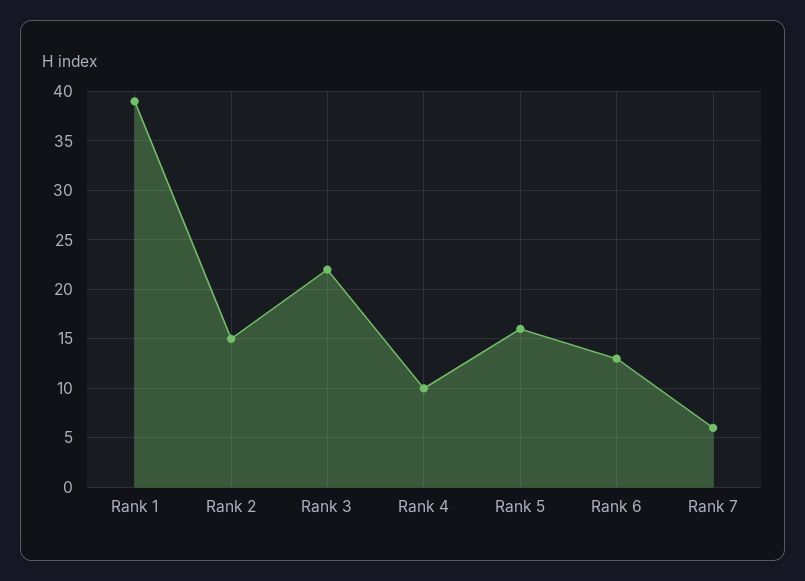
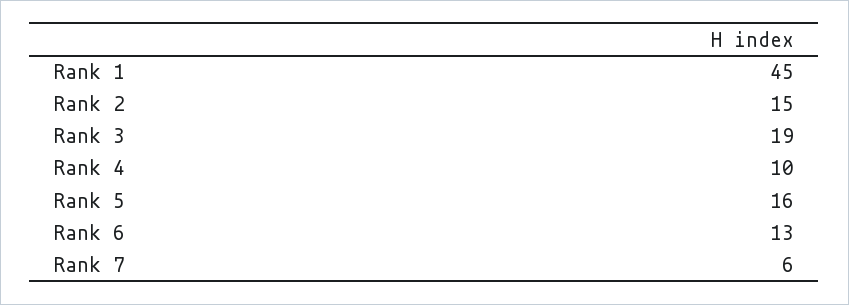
  {
-   "Rank 1": 39,
+   "Rank 1": 45,
    "Rank 2": 15,
-   "Rank 3": 22,
+   "Rank 3": 19,
    "Rank 4": 10,
    "Rank 5": 16,
    "Rank 6": 13,
    "Rank 7": 6
  }

